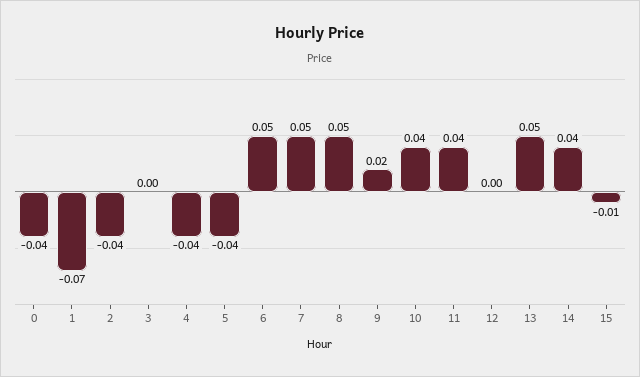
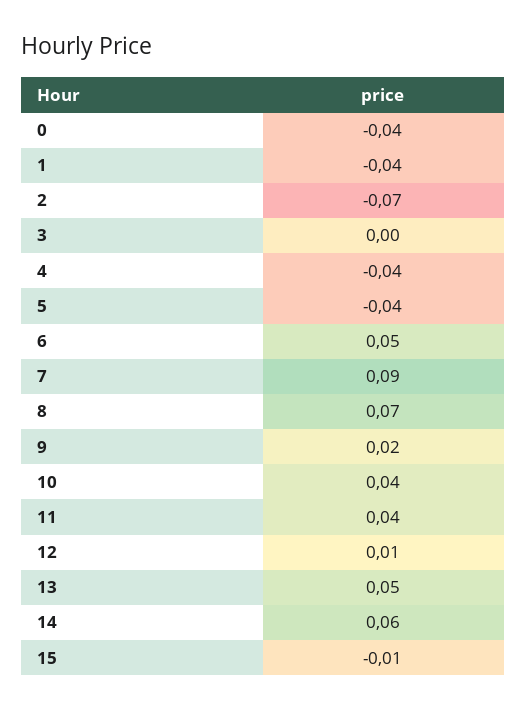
  {
    "0": -0.04,
-   "1": -0.07,
+   "1": -0.04,
-   "2": -0.04,
+   "2": -0.07,
    "3": 0,
    "4": -0.04,
    "5": -0.04,
    "6": 0.05,
-   "7": 0.05,
+   "7": 0.09,
-   "8": 0.05,
+   "8": 0.07,
    "9": 0.02,
    "10": 0.04,
    "11": 0.04,
-   "12": 0,
+   "12": 0.01,
    "13": 0.05,
-   "14": 0.04,
+   "14": 0.06,
    "15": -0.01
  }

